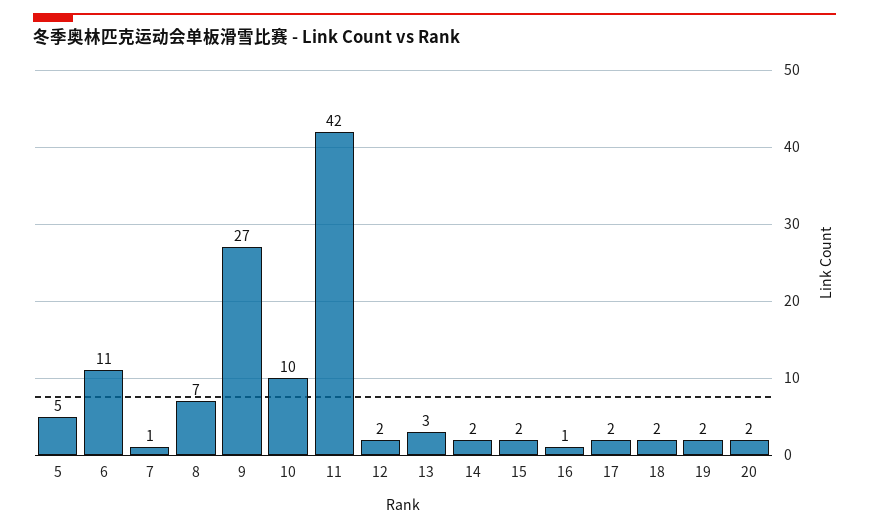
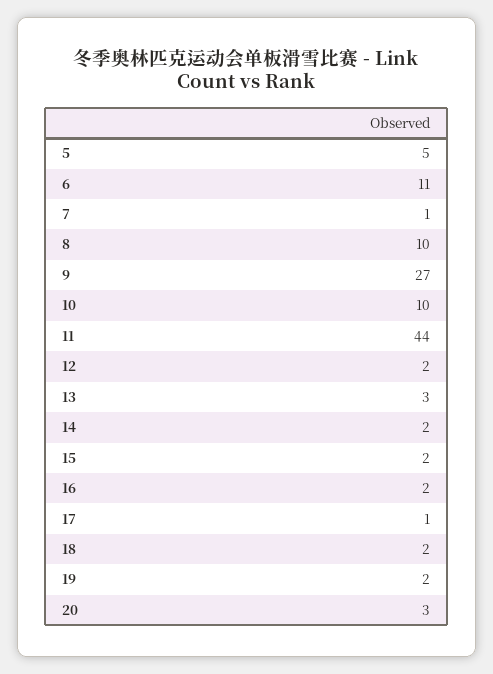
  {
    "5": 5,
    "6": 11,
    "7": 1,
-   "8": 7,
+   "8": 10,
    "9": 27,
    "10": 10,
-   "11": 42,
+   "11": 44,
    "12": 2,
    "13": 3,
    "14": 2,
    "15": 2,
-   "16": 1,
+   "16": 2,
-   "17": 2,
+   "17": 1,
    "18": 2,
    "19": 2,
-   "20": 2
+   "20": 3
  }

